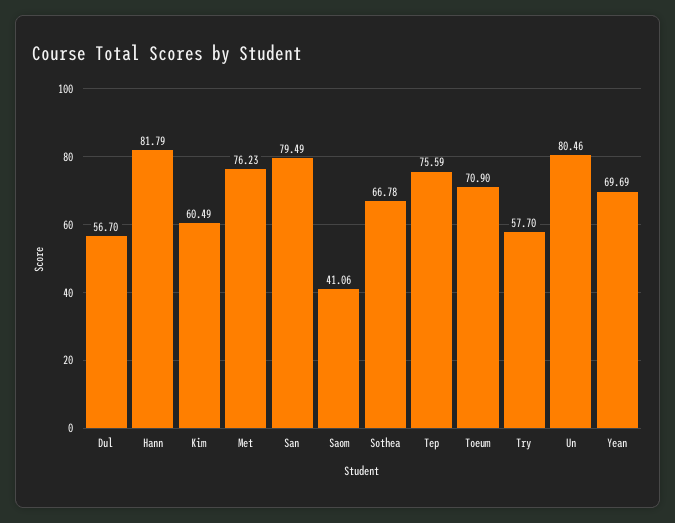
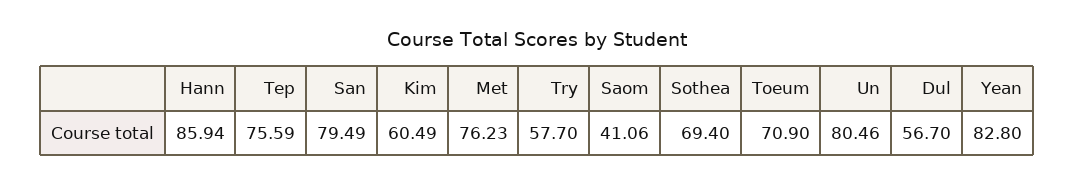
  {
    "Dul": 56.7,
-   "Hann": 81.79,
+   "Hann": 85.94,
    "Kim": 60.49,
    "Met": 76.23,
    "San": 79.49,
    "Saom": 41.06,
-   "Sothea": 66.78,
+   "Sothea": 69.4,
    "Tep": 75.59,
    "Toeum": 70.9,
    "Try": 57.7,
    "Un": 80.46,
-   "Yean": 69.69
+   "Yean": 82.8
  }

